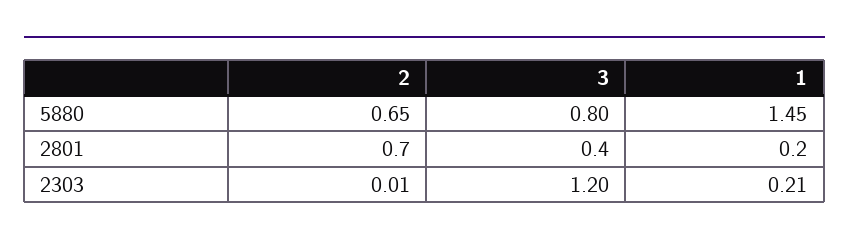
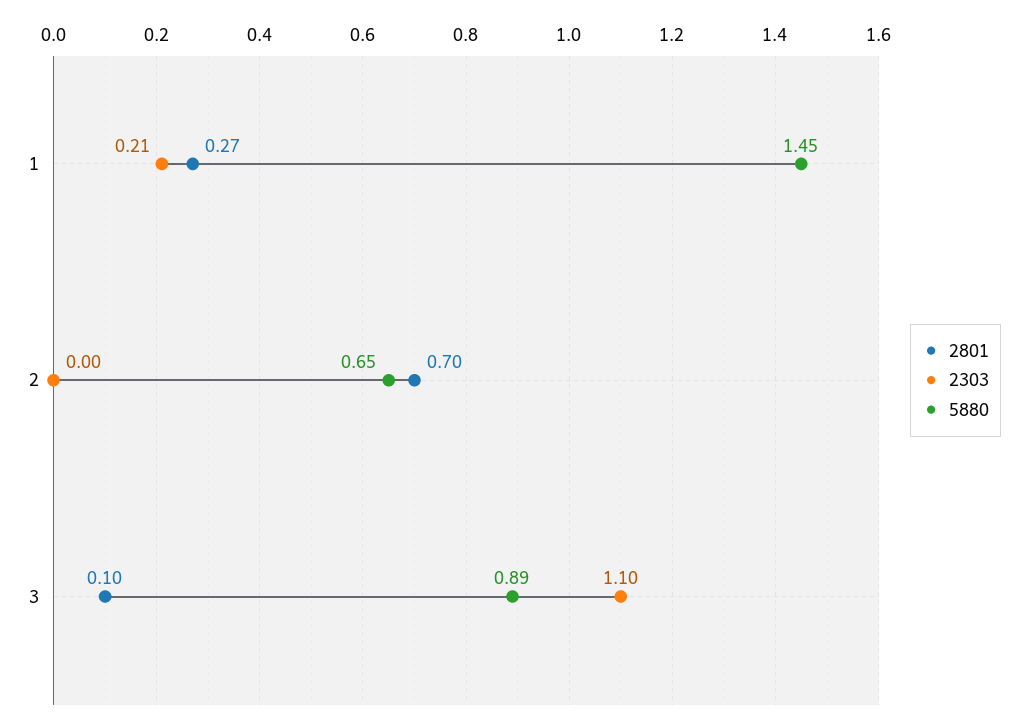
  {
    "5880": {
      "2": 0.65,
-     "3": 0.8,
+     "3": 0.89,
      "1": 1.45
    },
    "2801": {
      "2": 0.7,
-     "3": 0.4,
+     "3": 0.1,
-     "1": 0.2
+     "1": 0.27
    },
    "2303": {
-     "2": 0.01,
+     "2": 0,
-     "3": 1.2,
+     "3": 1.1,
      "1": 0.21
    }
  }

